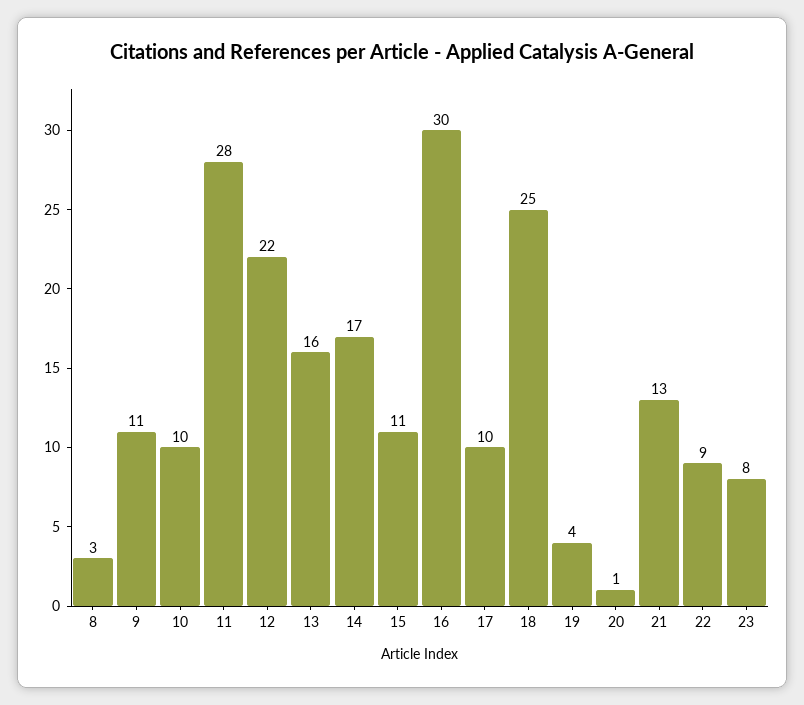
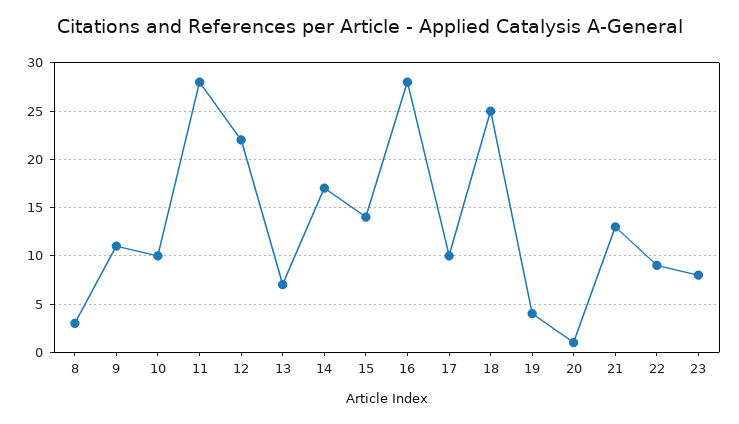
  {
    "8": 3,
    "9": 11,
    "10": 10,
    "11": 28,
    "12": 22,
-   "13": 16,
+   "13": 7,
    "14": 17,
-   "15": 11,
+   "15": 14,
-   "16": 30,
+   "16": 28,
    "17": 10,
    "18": 25,
    "19": 4,
    "20": 1,
    "21": 13,
    "22": 9,
    "23": 8
  }

